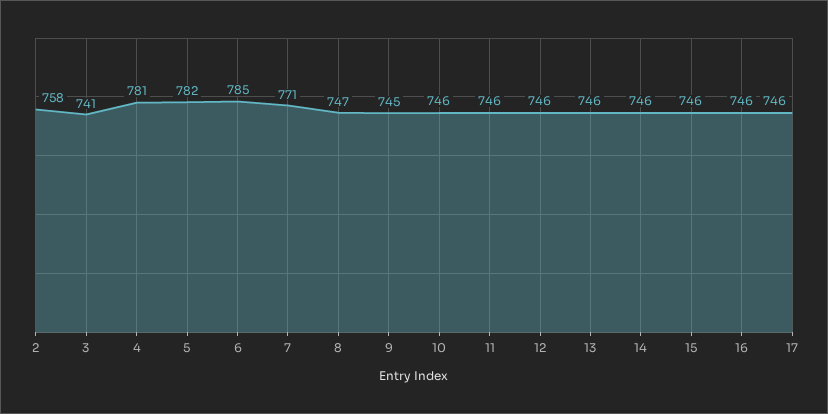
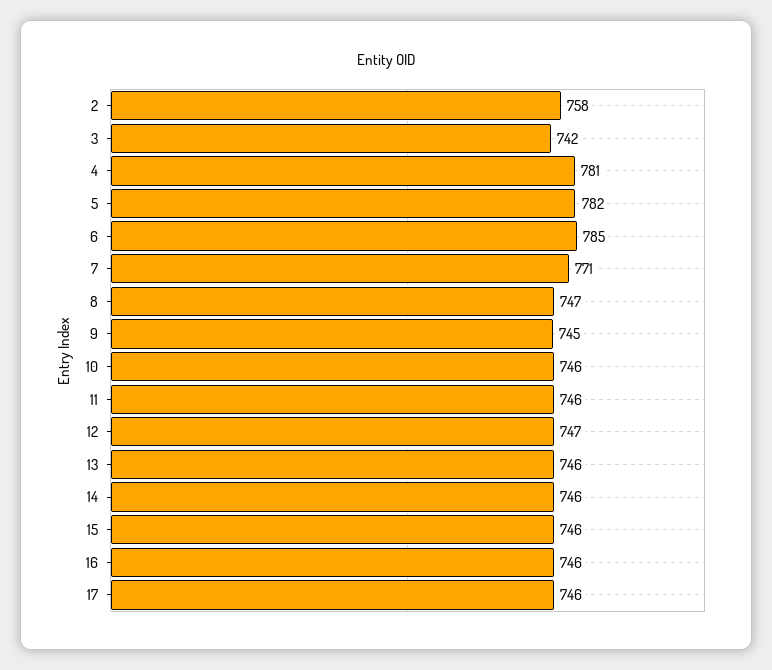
  {
    "2": 758,
-   "3": 741,
+   "3": 742,
    "4": 781,
    "5": 782,
    "6": 785,
    "7": 771,
    "8": 747,
    "9": 745,
    "10": 746,
    "11": 746,
-   "12": 746,
+   "12": 747,
    "13": 746,
    "14": 746,
    "15": 746,
    "16": 746,
    "17": 746
  }

